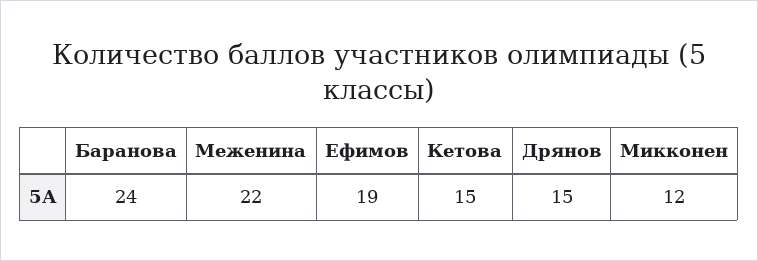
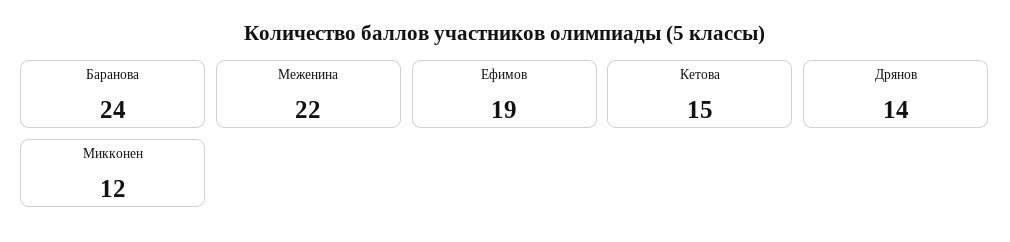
  {
    "Баранова": 24,
    "Меженина": 22,
    "Ефимов": 19,
    "Кетова": 15,
-   "Дрянов": 15,
+   "Дрянов": 14,
    "Микконен": 12
  }

